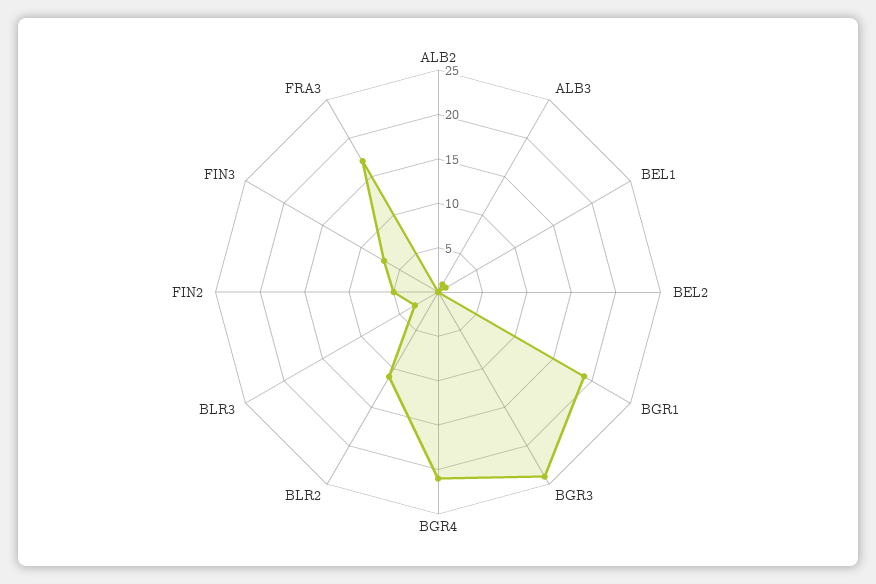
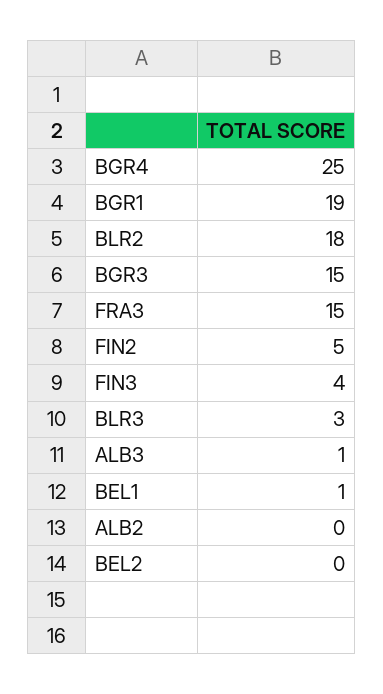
  {
    "ALB2": 0,
    "ALB3": 1,
    "BEL1": 1,
    "BEL2": 0,
    "BGR1": 19,
-   "BGR3": 24,
+   "BGR3": 15,
-   "BGR4": 21,
+   "BGR4": 25,
-   "BLR2": 11,
+   "BLR2": 18,
    "BLR3": 3,
    "FIN2": 5,
-   "FIN3": 7,
+   "FIN3": 4,
-   "FRA3": 17
+   "FRA3": 15
  }

